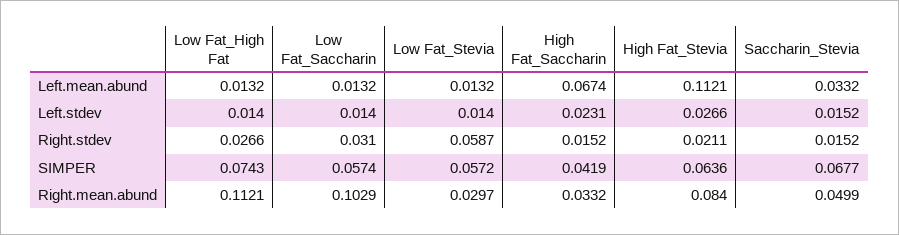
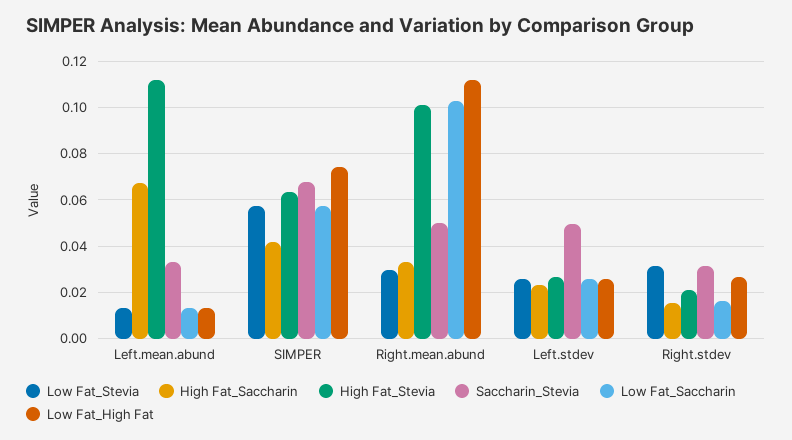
  {
    "Low Fat_High Fat": {
      "Left.mean.abund": 0.0132,
-     "Left.stdev": 0.014,
+     "Left.stdev": 0.025,
      "Right.stdev": 0.0266,
      "SIMPER": 0.0743,
      "Right.mean.abund": 0.1121
    },
    "Low Fat_Saccharin": {
      "Left.mean.abund": 0.0132,
-     "Left.stdev": 0.014,
+     "Left.stdev": 0.025,
-     "Right.stdev": 0.031,
+     "Right.stdev": 0.015,
      "SIMPER": 0.0574,
      "Right.mean.abund": 0.1029
    },
    "Low Fat_Stevia": {
      "Left.mean.abund": 0.0132,
-     "Left.stdev": 0.014,
+     "Left.stdev": 0.025,
-     "Right.stdev": 0.0587,
+     "Right.stdev": 0.03,
      "SIMPER": 0.0572,
      "Right.mean.abund": 0.0297
    },
    "High Fat_Saccharin": {
      "Left.mean.abund": 0.0674,
      "Left.stdev": 0.0231,
      "Right.stdev": 0.0152,
      "SIMPER": 0.0419,
      "Right.mean.abund": 0.0332
    },
    "High Fat_Stevia": {
      "Left.mean.abund": 0.1121,
      "Left.stdev": 0.0266,
      "Right.stdev": 0.0211,
      "SIMPER": 0.0636,
-     "Right.mean.abund": 0.084
+     "Right.mean.abund": 0.1
    },
    "Saccharin_Stevia": {
      "Left.mean.abund": 0.0332,
-     "Left.stdev": 0.0152,
+     "Left.stdev": 0.05,
-     "Right.stdev": 0.0152,
+     "Right.stdev": 0.03,
      "SIMPER": 0.0677,
      "Right.mean.abund": 0.0499
    }
  }

